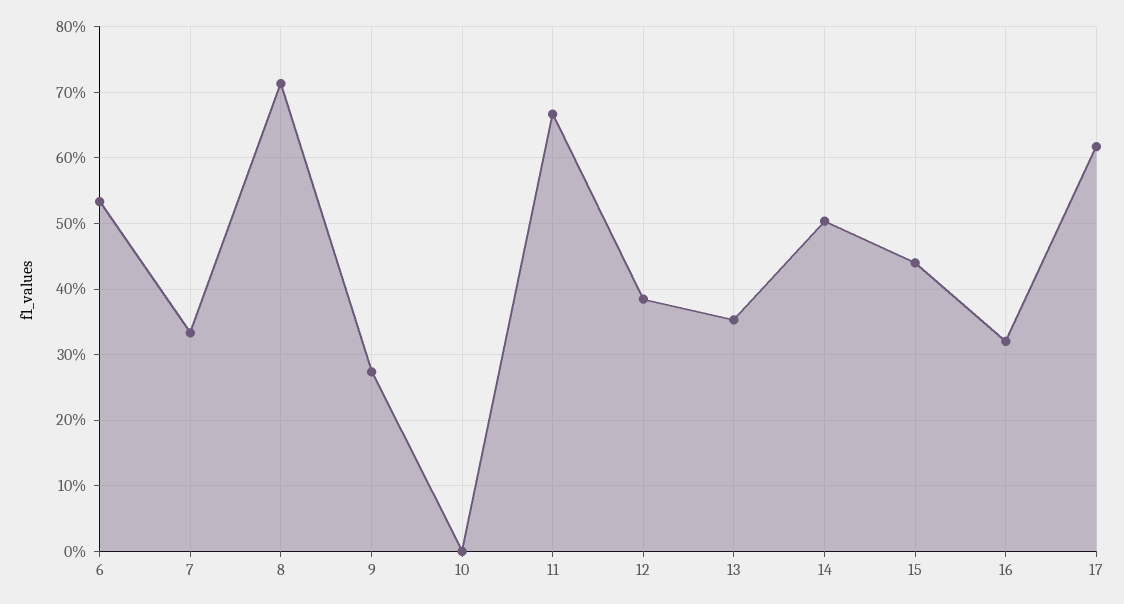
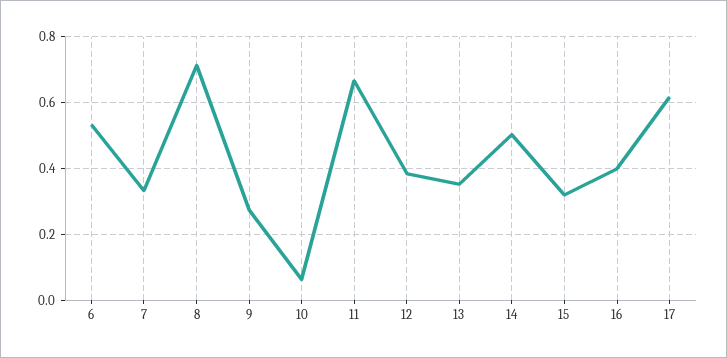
  {
    "6": 0.53,
    "7": 0.33,
    "8": 0.71,
    "9": 0.27,
-   "10": 0,
+   "10": 0.06,
    "11": 0.67,
    "12": 0.38,
    "13": 0.35,
    "14": 0.5,
-   "15": 0.44,
+   "15": 0.32,
-   "16": 0.32,
+   "16": 0.4,
    "17": 0.62
  }

